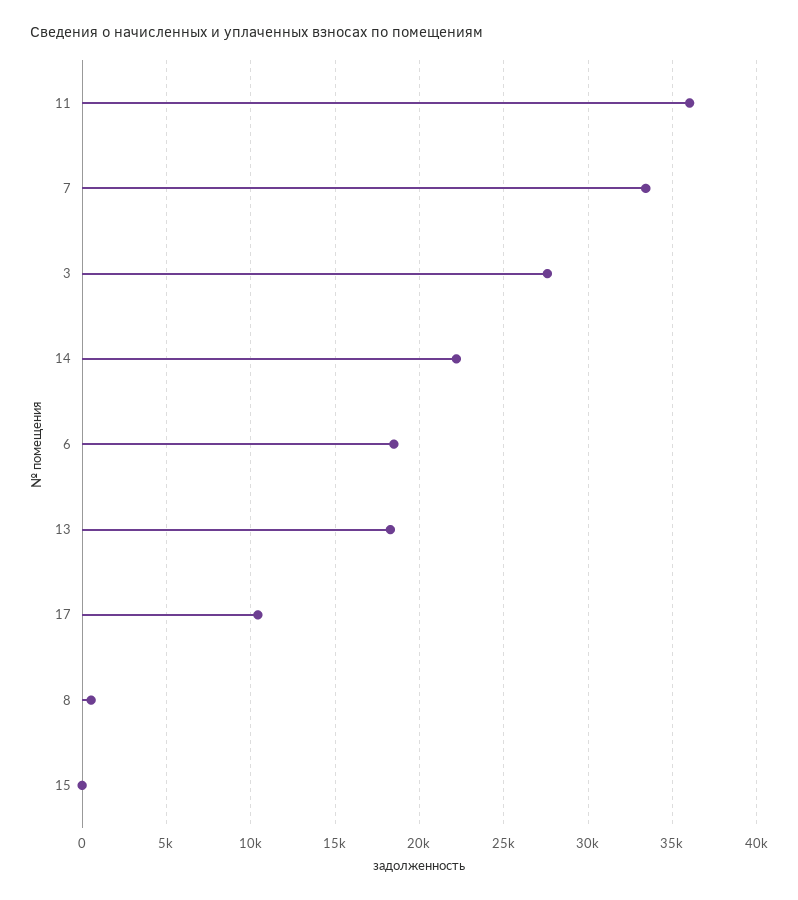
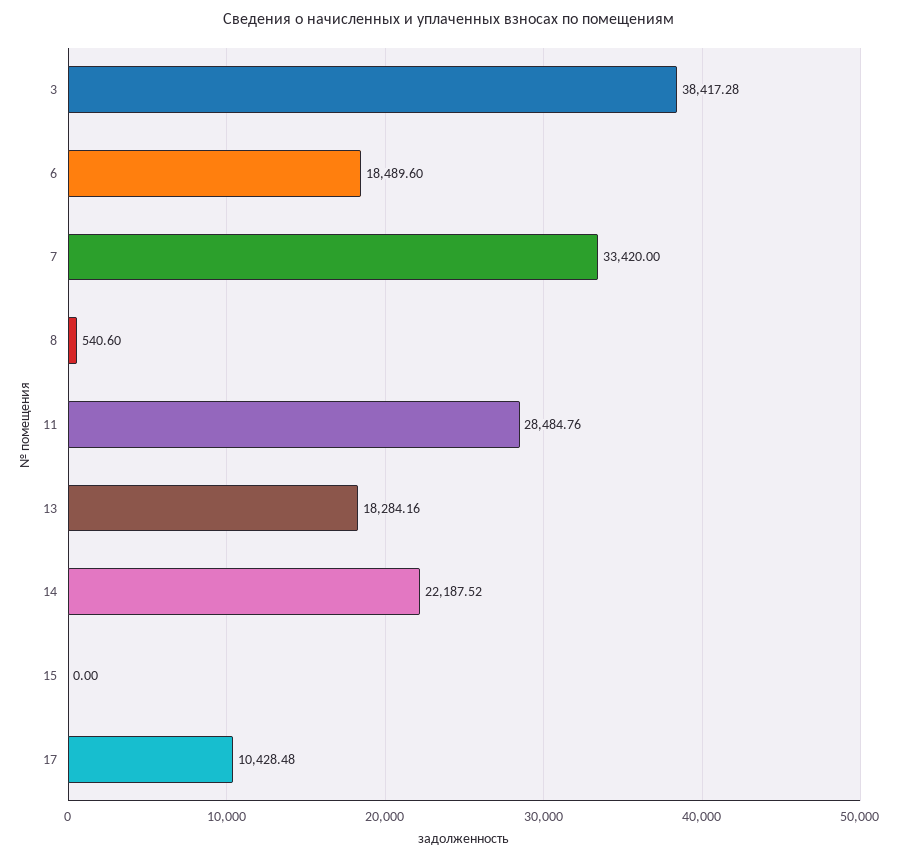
  {
-   "11": 36000,
+   "11": 28484.76,
    "7": 33420,
-   "3": 27500,
+   "3": 38417.28,
    "14": 22187.52,
    "6": 18489.6,
    "13": 18284.16,
    "17": 10428.48,
    "8": 540.6,
    "15": 0
  }

